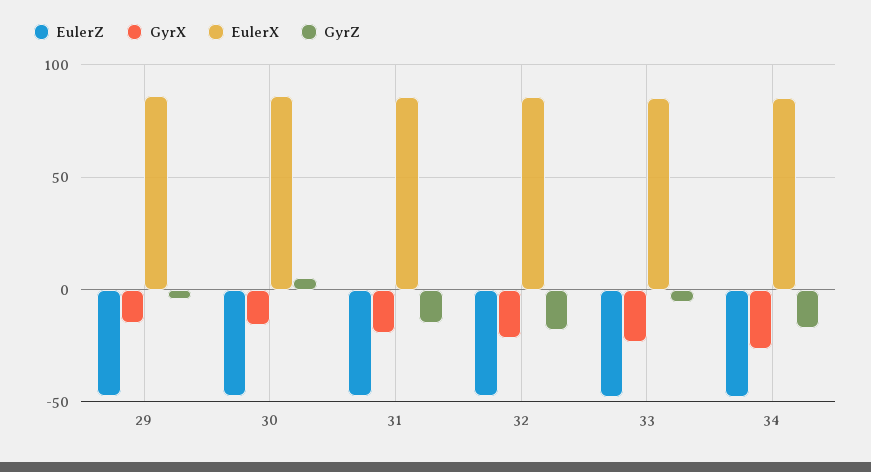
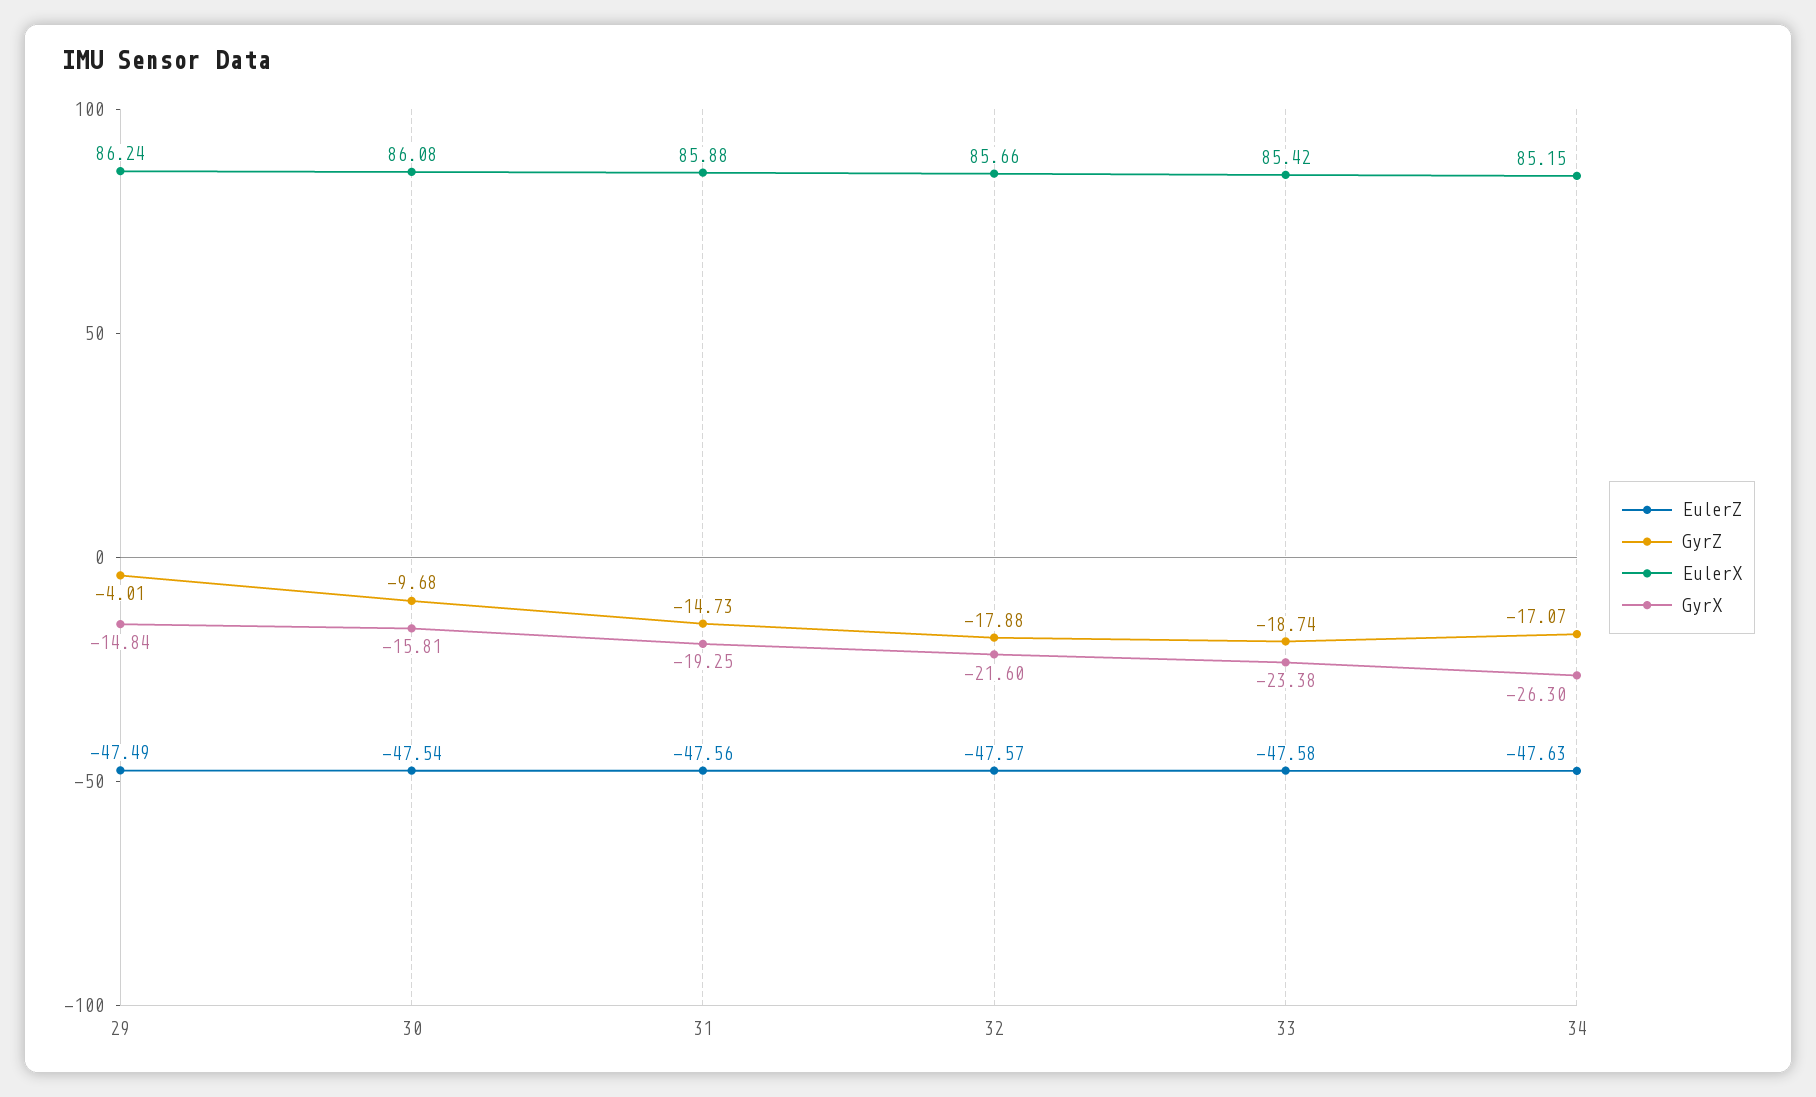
  {
    "EulerZ": {
      "29": -47.49,
      "30": -47.54,
      "31": -47.56,
      "32": -47.57,
      "33": -47.58,
      "34": -47.63
    },
    "GyrX": {
      "29": -14.84,
      "30": -15.81,
      "31": -19.25,
      "32": -21.6,
      "33": -23.38,
      "34": -26.3
    },
    "EulerX": {
      "29": 86.24,
      "30": 86.08,
      "31": 85.88,
      "32": 85.66,
      "33": 85.42,
      "34": 85.15
    },
    "GyrZ": {
      "29": -4.01,
-     "30": 5,
+     "30": -9.68,
      "31": -14.73,
      "32": -17.88,
-     "33": -5,
+     "33": -18.74,
      "34": -17.07
    }
  }

